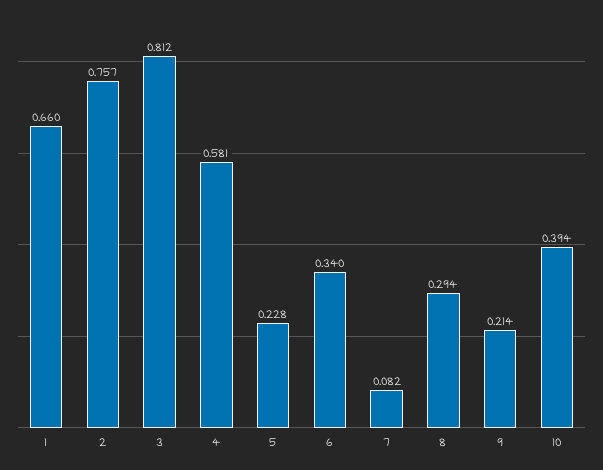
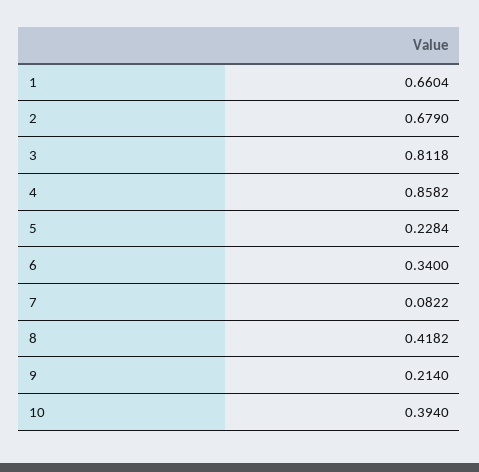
  {
    "1": 0.6604,
-   "2": 0.757,
+   "2": 0.679,
    "3": 0.8118,
-   "4": 0.581,
+   "4": 0.8582,
    "5": 0.2284,
    "6": 0.34,
    "7": 0.0822,
-   "8": 0.294,
+   "8": 0.4182,
    "9": 0.214,
    "10": 0.394
  }

